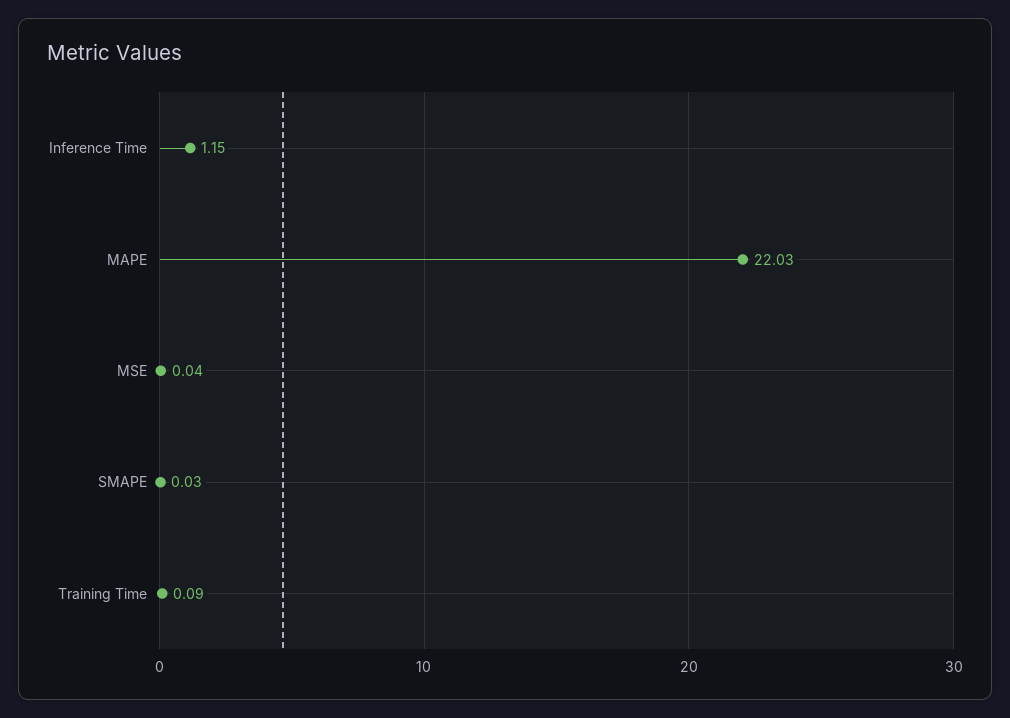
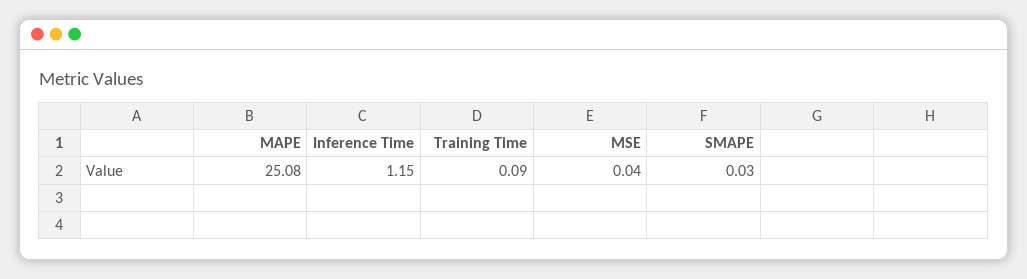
  {
    "Inference Time": 1.15,
-   "MAPE": 22.03,
+   "MAPE": 25.08,
    "MSE": 0.04,
    "SMAPE": 0.03,
    "Training Time": 0.09
  }

